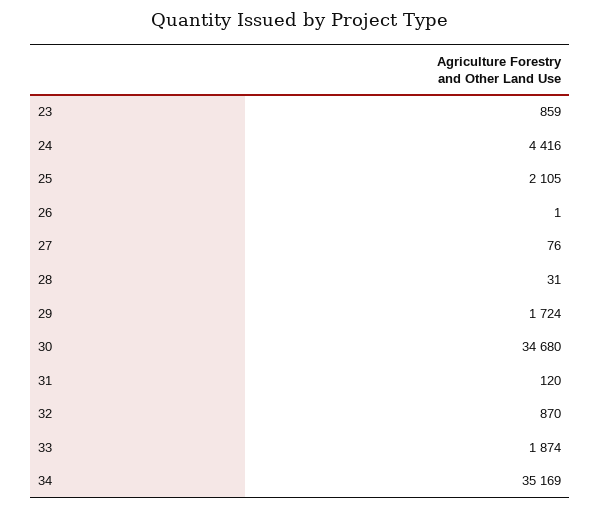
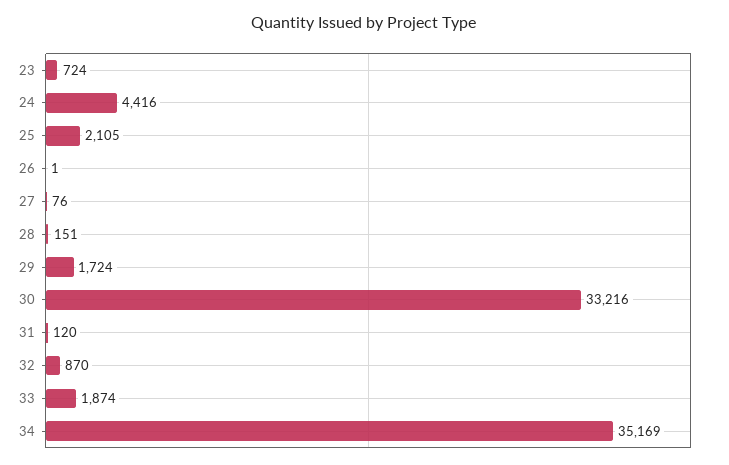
  {
-   "23": 859,
+   "23": 724,
    "24": 4416,
    "25": 2105,
    "26": 1,
    "27": 76,
-   "28": 31,
+   "28": 151,
    "29": 1724,
-   "30": 34680,
+   "30": 33216,
    "31": 120,
    "32": 870,
    "33": 1874,
    "34": 35169
  }

